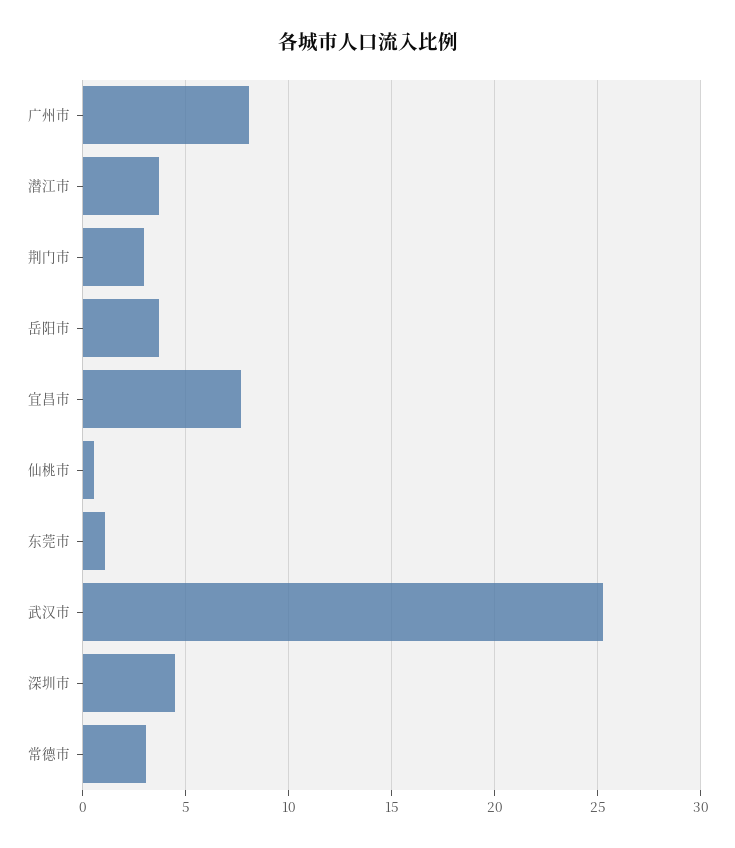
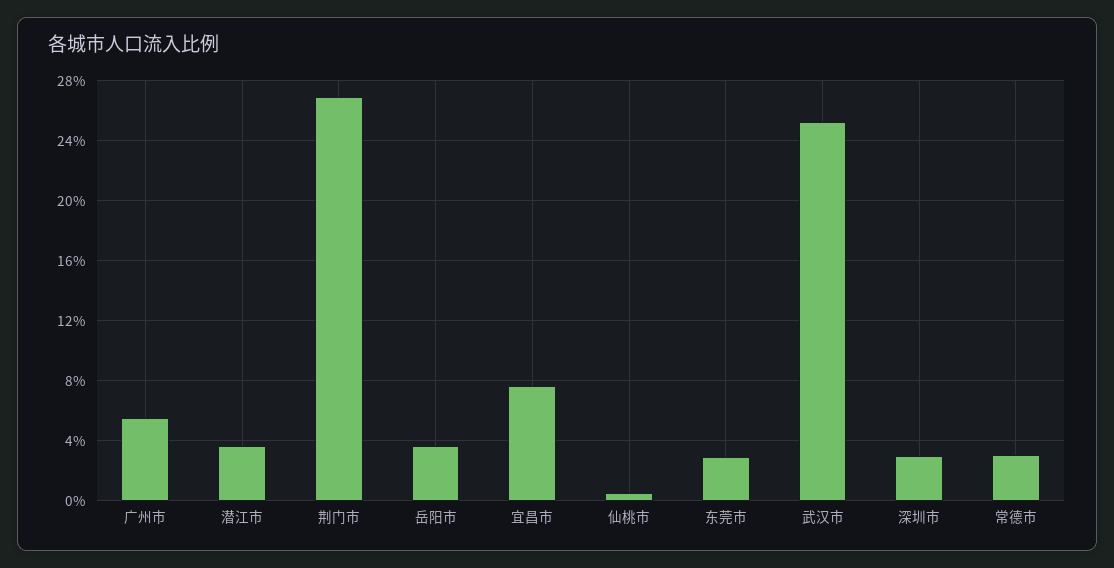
  {
-   "广州市": 8,
+   "广州市": 5.5,
    "潜江市": 3.5,
-   "荆门市": 3,
+   "荆门市": 27,
    "岳阳市": 3.5,
    "宜昌市": 7.5,
    "仙桃市": 0.5,
-   "东莞市": 1,
+   "东莞市": 3,
    "武汉市": 25,
-   "深圳市": 4.5,
+   "深圳市": 3,
    "常德市": 3
  }

